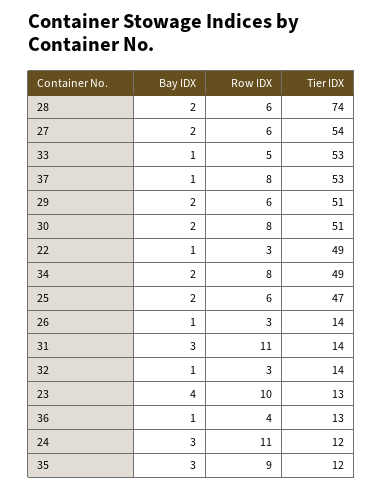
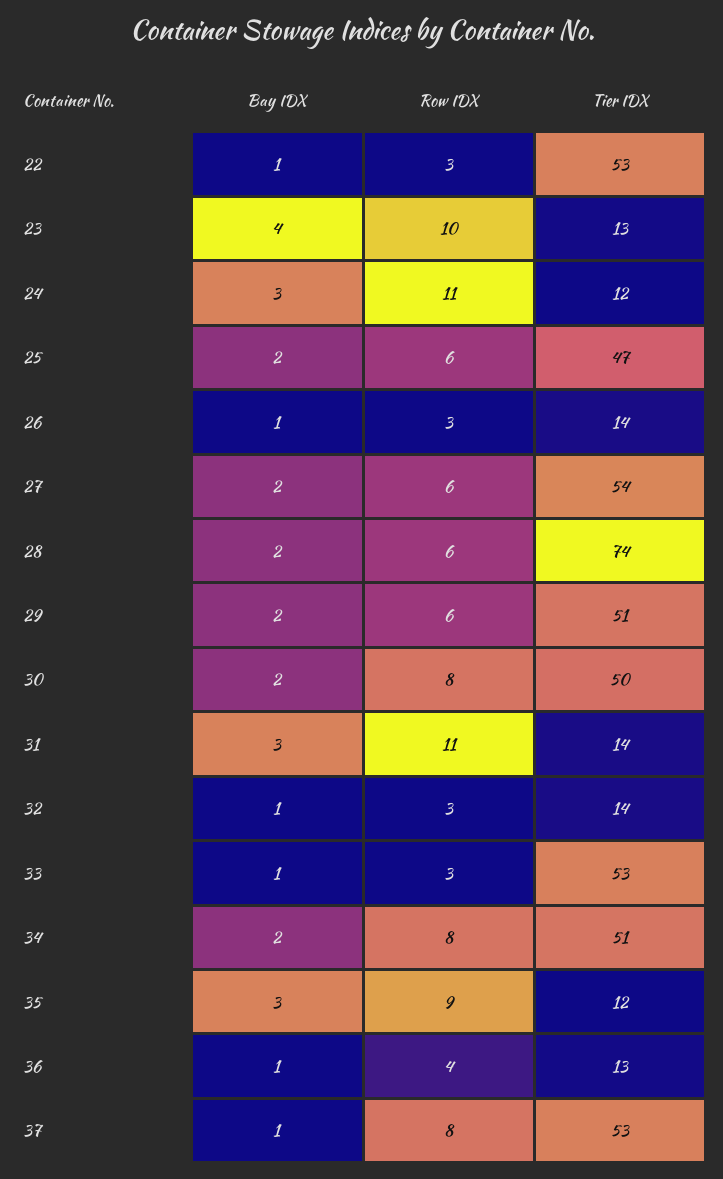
  {
    "Bay IDX": {
      "28": 2,
      "27": 2,
      "33": 1,
      "37": 1,
      "29": 2,
      "30": 2,
      "22": 1,
      "34": 2,
      "25": 2,
      "26": 1,
      "31": 3,
      "32": 1,
      "23": 4,
      "36": 1,
      "24": 3,
      "35": 3
    },
    "Row IDX": {
      "28": 6,
      "27": 6,
-     "33": 5,
+     "33": 3,
      "37": 8,
      "29": 6,
      "30": 8,
      "22": 3,
      "34": 8,
      "25": 6,
      "26": 3,
      "31": 11,
      "32": 3,
      "23": 10,
      "36": 4,
      "24": 11,
      "35": 9
    },
    "Tier IDX": {
      "28": 74,
      "27": 54,
      "33": 53,
      "37": 53,
      "29": 51,
-     "30": 51,
+     "30": 50,
-     "22": 49,
+     "22": 53,
-     "34": 49,
+     "34": 51,
      "25": 47,
      "26": 14,
      "31": 14,
      "32": 14,
      "23": 13,
      "36": 13,
      "24": 12,
      "35": 12
    }
  }

